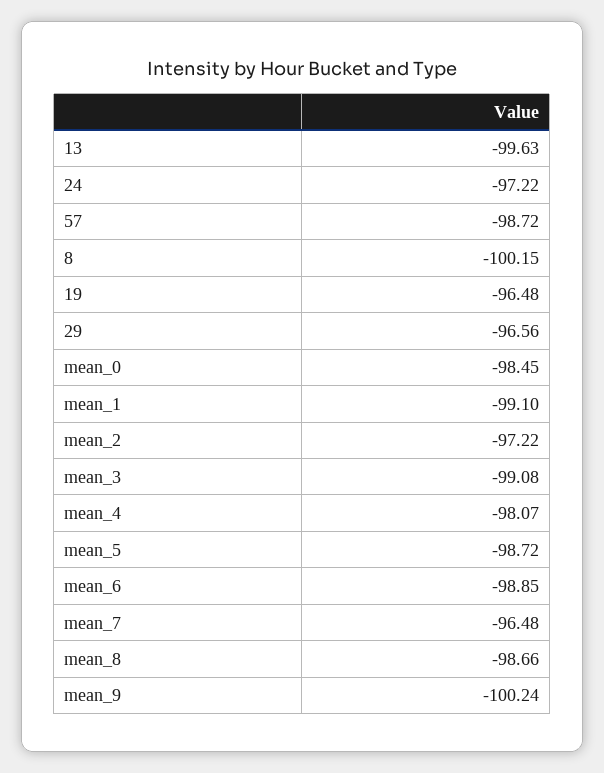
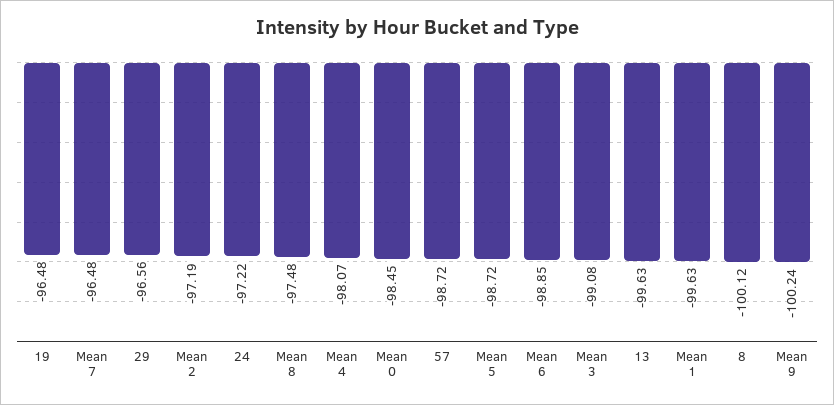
  {
    "13": -99.63,
    "24": -97.22,
    "57": -98.72,
-   "8": -100.15,
+   "8": -100.12,
    "19": -96.48,
    "29": -96.56,
    "mean_0": -98.45,
-   "mean_1": -99.1,
+   "mean_1": -99.63,
-   "mean_2": -97.22,
+   "mean_2": -97.19,
    "mean_3": -99.08,
    "mean_4": -98.07,
    "mean_5": -98.72,
    "mean_6": -98.85,
    "mean_7": -96.48,
-   "mean_8": -98.66,
+   "mean_8": -97.48,
    "mean_9": -100.24
  }

